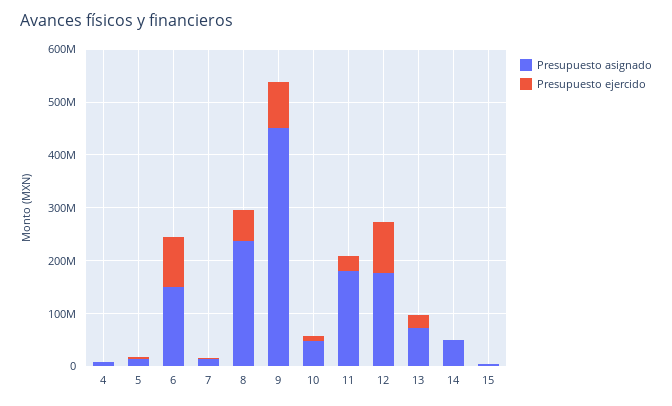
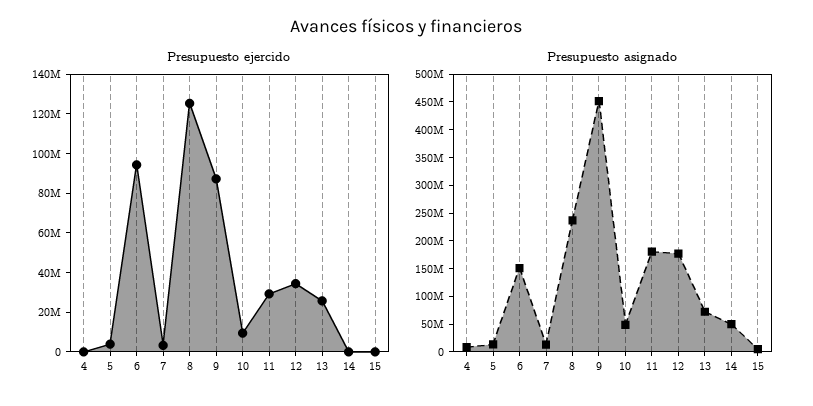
  {
    "Presupuesto asignado": {
      "4": 0,
      "5": 20000000,
      "6": 160000000,
      "7": 20000000,
      "8": 240000000,
      "9": 460000000,
      "10": 40000000,
      "11": 180000000,
      "12": 180000000,
      "13": 80000000,
      "14": 60000000,
      "15": 0
    },
    "Presupuesto ejercido": {
      "4": 0,
      "5": 5000000,
      "6": 95000000,
      "7": 5000000,
-     "8": 60000000,
+     "8": 125000000,
      "9": 85000000,
      "10": 10000000,
      "11": 30000000,
-     "12": 100000000,
+     "12": 35000000,
      "13": 25000000,
      "14": 0,
      "15": 0
    }
  }

